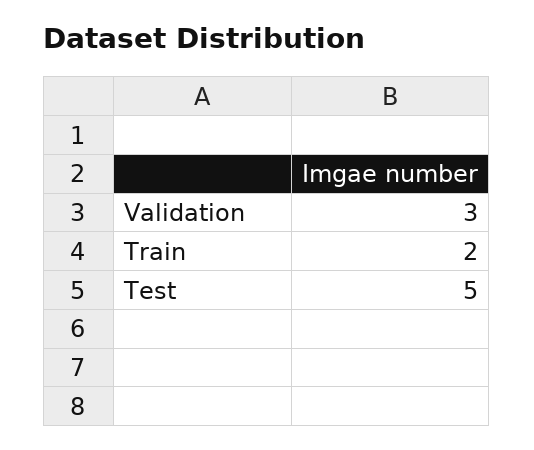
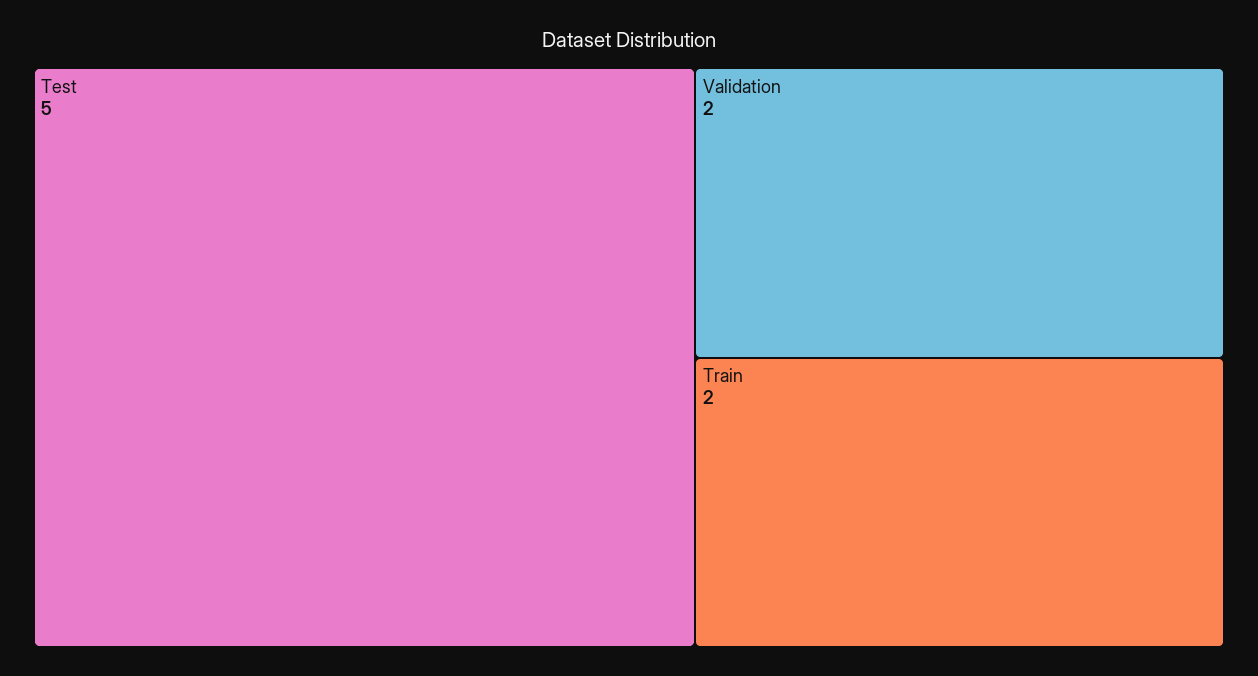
  {
-   "Validation": 3,
+   "Validation": 2,
    "Train": 2,
    "Test": 5
  }

